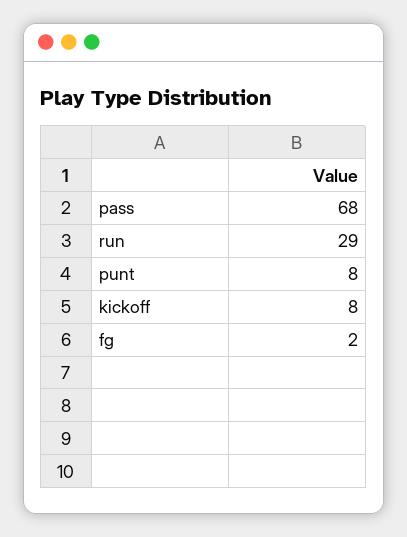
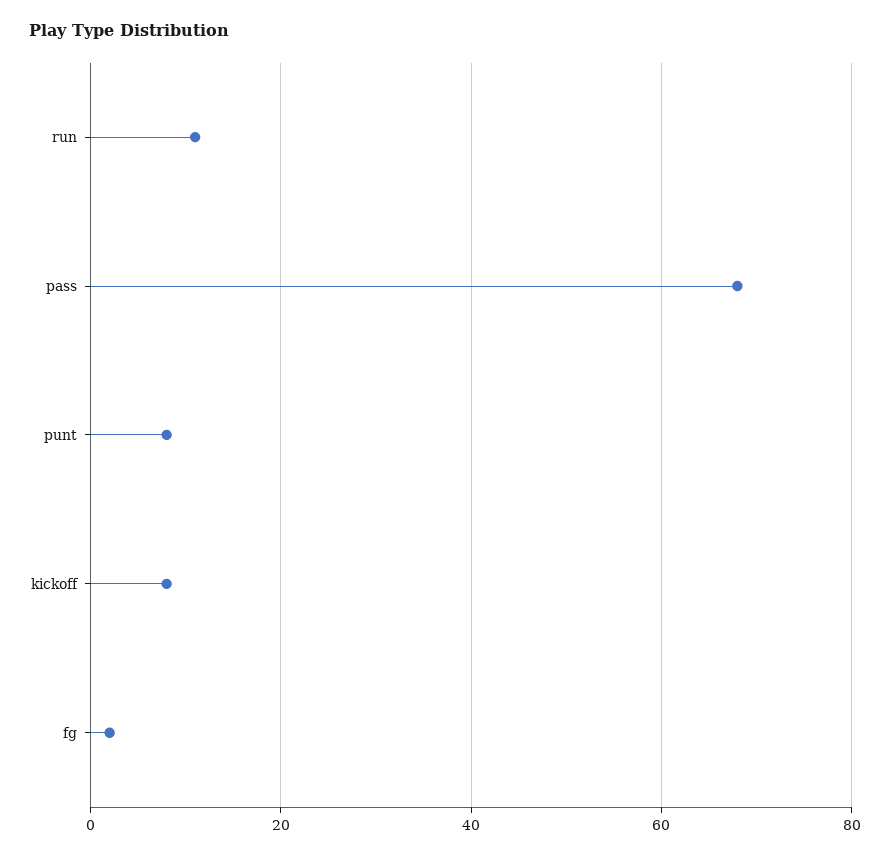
  {
    "pass": 68,
-   "run": 29,
+   "run": 10,
    "punt": 8,
    "kickoff": 8,
    "fg": 2
  }

